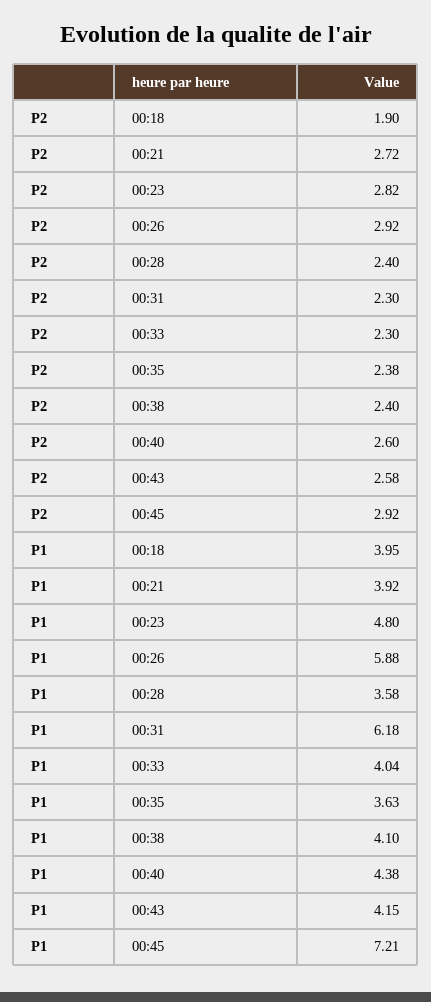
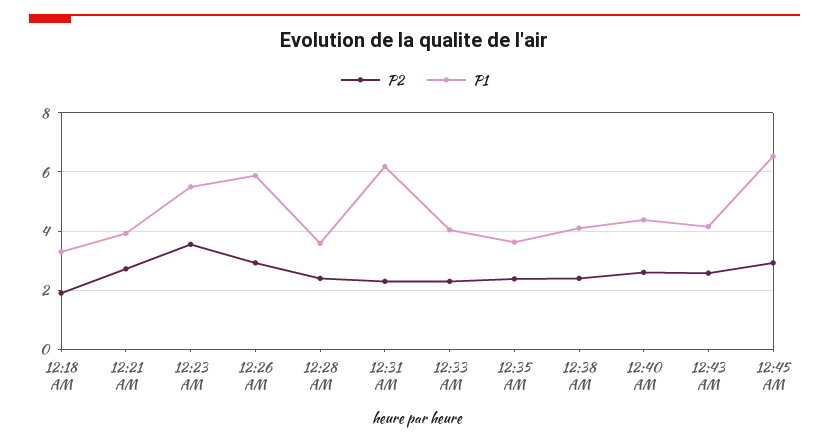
  {
    "P2": {
      "00:18": 1.9,
      "00:21": 2.72,
-     "00:23": 2.82,
+     "00:23": 3.5,
      "00:26": 2.92,
      "00:28": 2.4,
      "00:31": 2.3,
      "00:33": 2.3,
      "00:35": 2.38,
      "00:38": 2.4,
      "00:40": 2.6,
      "00:43": 2.58,
      "00:45": 2.92
    },
    "P1": {
-     "00:18": 3.95,
+     "00:18": 3.25,
      "00:21": 3.92,
-     "00:23": 4.8,
+     "00:23": 5.5,
      "00:26": 5.88,
      "00:28": 3.58,
      "00:31": 6.18,
      "00:33": 4.04,
      "00:35": 3.63,
      "00:38": 4.1,
      "00:40": 4.38,
      "00:43": 4.15,
-     "00:45": 7.21
+     "00:45": 6.5
    }
  }

